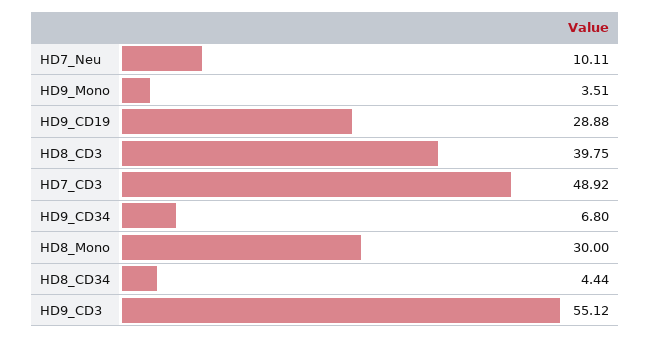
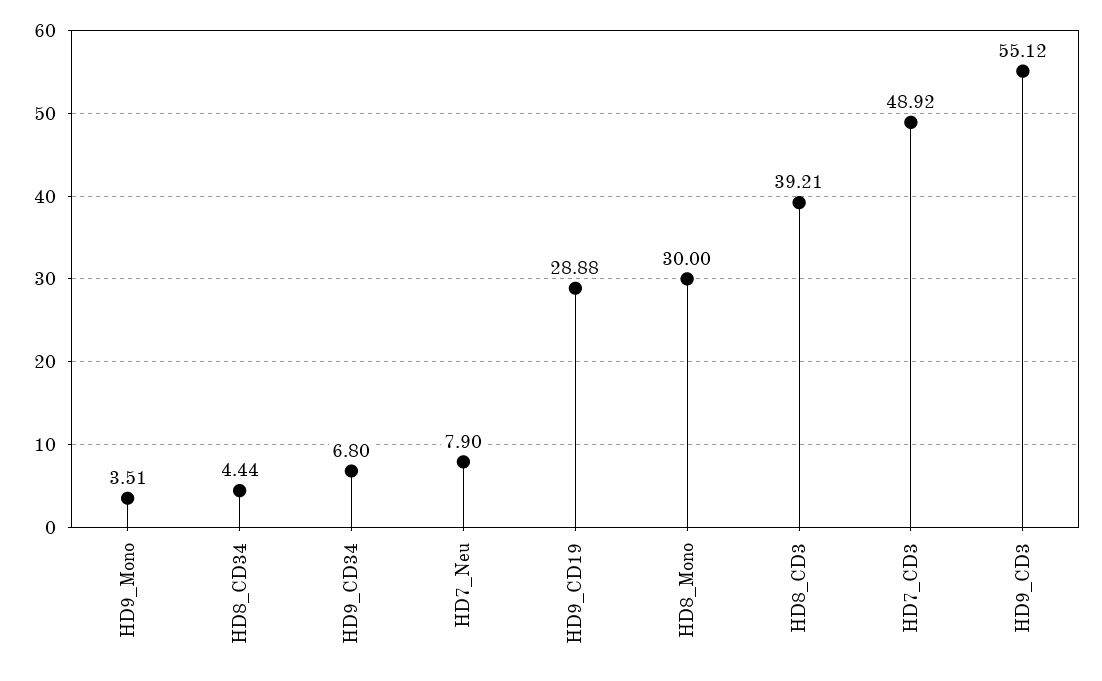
  {
-   "HD7_Neu": 10.11,
+   "HD7_Neu": 7.9,
    "HD9_Mono": 3.51,
    "HD9_CD19": 28.88,
-   "HD8_CD3": 39.75,
+   "HD8_CD3": 39.21,
    "HD7_CD3": 48.92,
    "HD9_CD34": 6.8,
    "HD8_Mono": 30,
    "HD8_CD34": 4.44,
    "HD9_CD3": 55.12
  }

